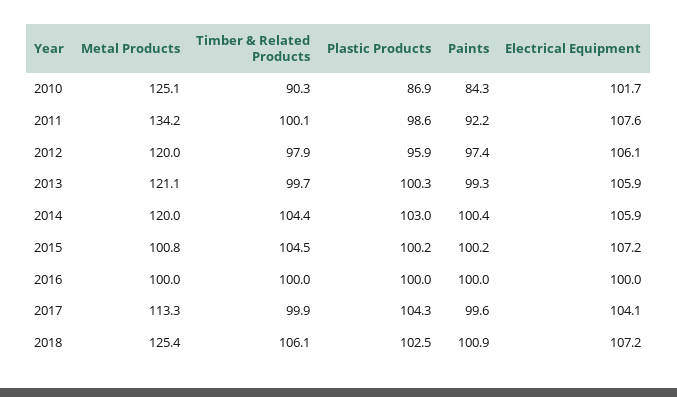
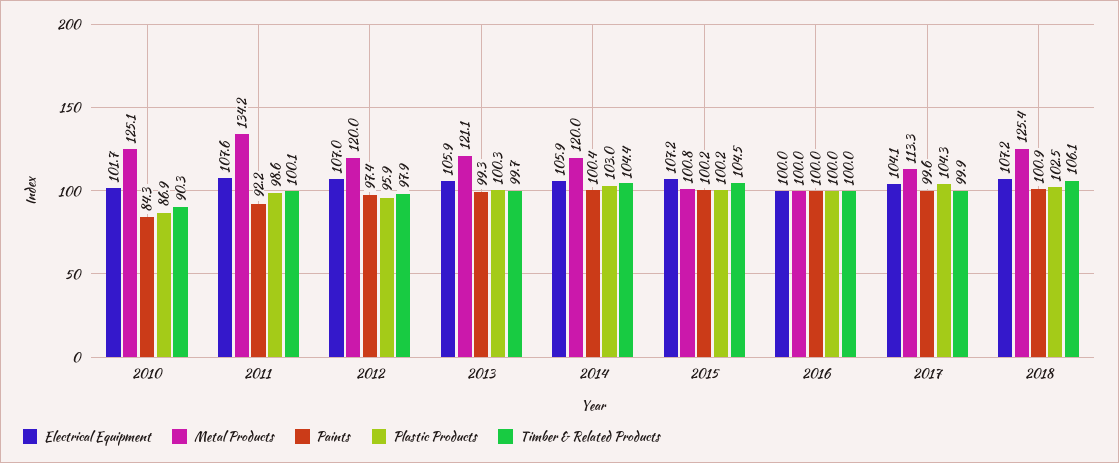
  {
    "Metal Products": {
      "2010": 125.1,
      "2011": 134.2,
      "2012": 120,
      "2013": 121.1,
      "2014": 120,
      "2015": 100.8,
      "2016": 100,
      "2017": 113.3,
      "2018": 125.4
    },
    "Timber & Related Products": {
      "2010": 90.3,
      "2011": 100.1,
      "2012": 97.9,
      "2013": 99.7,
      "2014": 104.4,
      "2015": 104.5,
      "2016": 100,
      "2017": 99.9,
      "2018": 106.1
    },
    "Plastic Products": {
      "2010": 86.9,
      "2011": 98.6,
      "2012": 95.9,
      "2013": 100.3,
      "2014": 103,
      "2015": 100.2,
      "2016": 100,
      "2017": 104.3,
      "2018": 102.5
    },
    "Paints": {
      "2010": 84.3,
      "2011": 92.2,
      "2012": 97.4,
      "2013": 99.3,
      "2014": 100.4,
      "2015": 100.2,
      "2016": 100,
      "2017": 99.6,
      "2018": 100.9
    },
    "Electrical Equipment": {
      "2010": 101.7,
      "2011": 107.6,
-     "2012": 106.1,
+     "2012": 107,
      "2013": 105.9,
      "2014": 105.9,
      "2015": 107.2,
      "2016": 100,
      "2017": 104.1,
      "2018": 107.2
    }
  }

